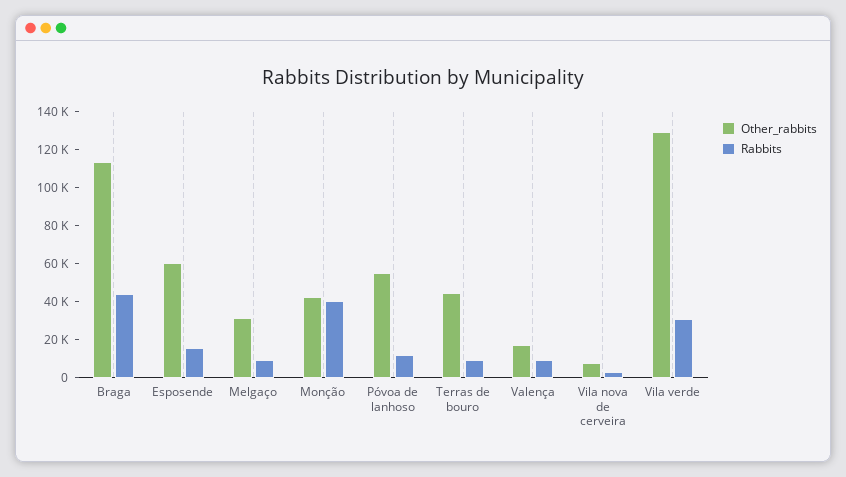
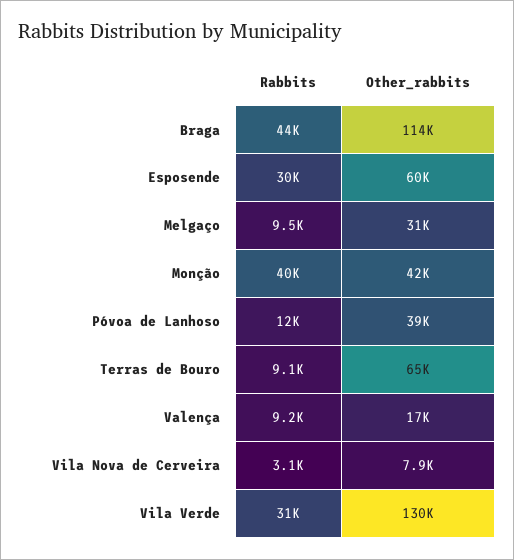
  {
    "Other_rabbits": {
      "Braga": 114000,
      "Esposende": 60000,
      "Melgaço": 31000,
      "Monção": 42000,
-     "Póvoa de lanhoso": 55000,
+     "Póvoa de lanhoso": 39000,
-     "Terras de bouro": 45000,
+     "Terras de bouro": 65000,
      "Valença": 17000,
      "Vila nova de cerveira": 7900,
      "Vila verde": 130000
    },
    "Rabbits": {
      "Braga": 44000,
-     "Esposende": 15000,
+     "Esposende": 30000,
      "Melgaço": 9500,
      "Monção": 40000,
      "Póvoa de lanhoso": 12000,
      "Terras de bouro": 9100,
      "Valença": 9200,
      "Vila nova de cerveira": 3100,
      "Vila verde": 31000
    }
  }

